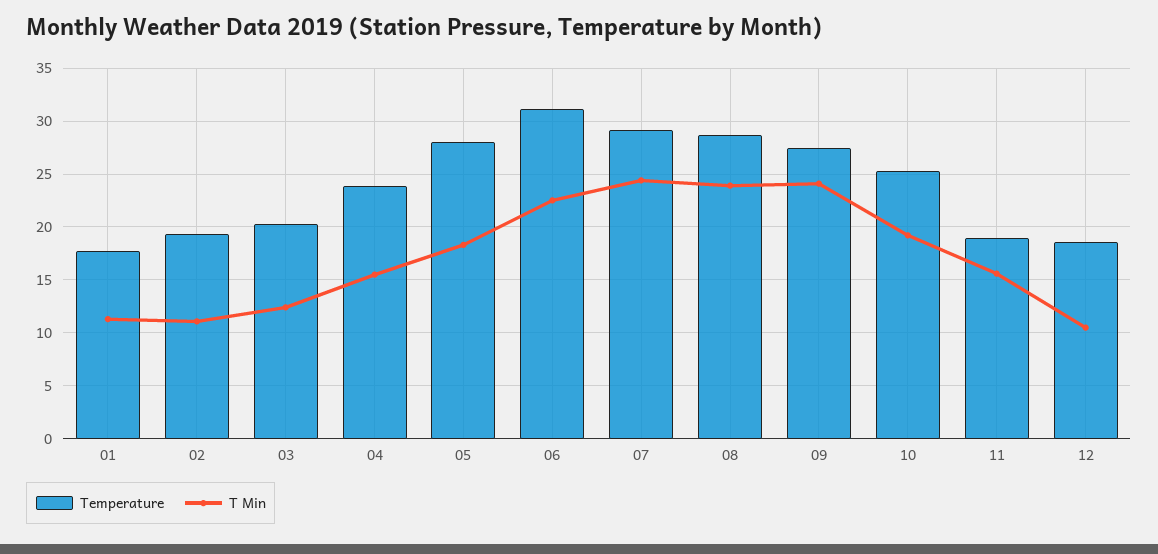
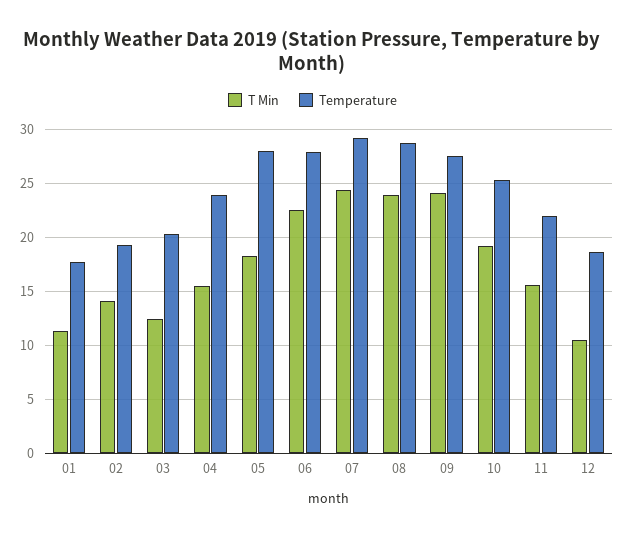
  {
    "Temperature": {
      "01": 18,
      "02": 19,
      "03": 20,
      "04": 24,
      "05": 28,
-     "06": 31,
+     "06": 28,
      "07": 29,
      "08": 29,
      "09": 28,
      "10": 25,
-     "11": 19,
+     "11": 22,
      "12": 19
    },
    "T Min": {
      "01": 11,
-     "02": 11,
+     "02": 14,
      "03": 12,
      "04": 16,
      "05": 18,
      "06": 23,
      "07": 24,
      "08": 24,
      "09": 24,
      "10": 19,
      "11": 16,
      "12": 11
    }
  }

